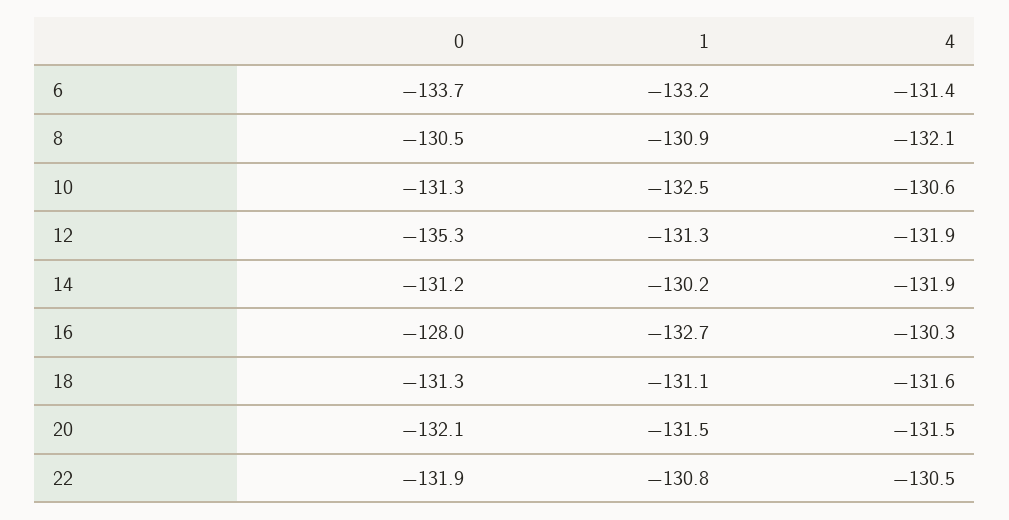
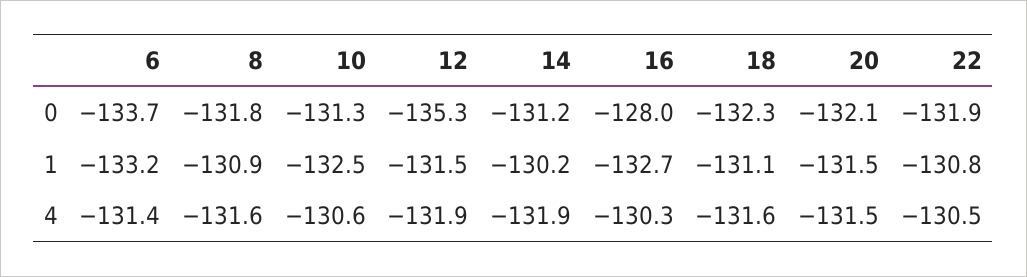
  {
    "0": {
      "6": -133.7,
-     "8": -130.5,
+     "8": -131.8,
      "10": -131.3,
      "12": -135.3,
      "14": -131.2,
      "16": -128,
-     "18": -131.3,
+     "18": -132.3,
      "20": -132.1,
      "22": -131.9
    },
    "1": {
      "6": -133.2,
      "8": -130.9,
      "10": -132.5,
-     "12": -131.3,
+     "12": -131.5,
      "14": -130.2,
      "16": -132.7,
      "18": -131.1,
      "20": -131.5,
      "22": -130.8
    },
    "4": {
      "6": -131.4,
-     "8": -132.1,
+     "8": -131.6,
      "10": -130.6,
      "12": -131.9,
      "14": -131.9,
      "16": -130.3,
      "18": -131.6,
      "20": -131.5,
      "22": -130.5
    }
  }

